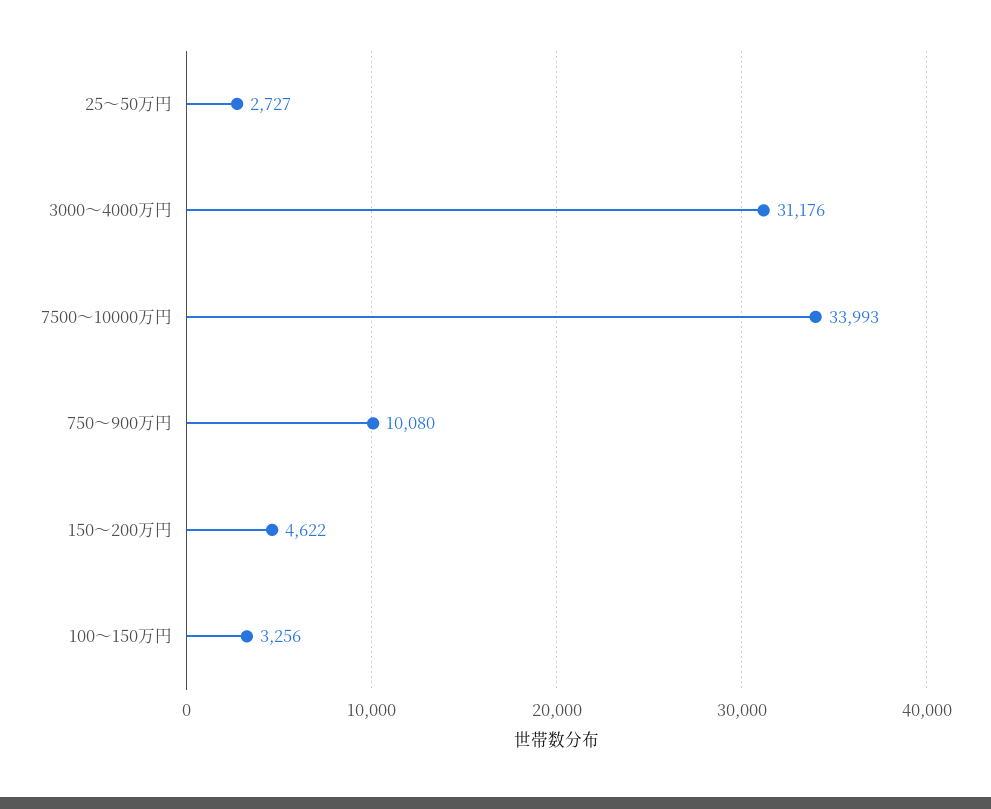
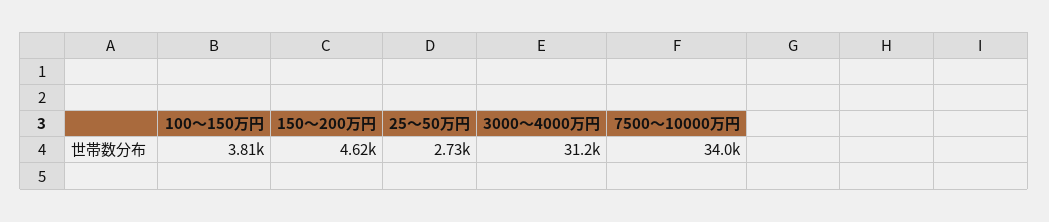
  {
    "25～50万円": 2727,
    "3000～4000万円": 31176,
    "7500～10000万円": 33993,
-   "750～900万円": 10080,
    "150～200万円": 4622,
-   "100～150万円": 3256
+   "100～150万円": 3810
  }

